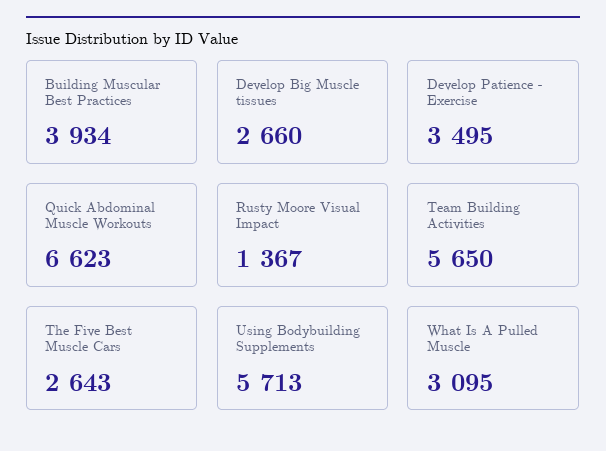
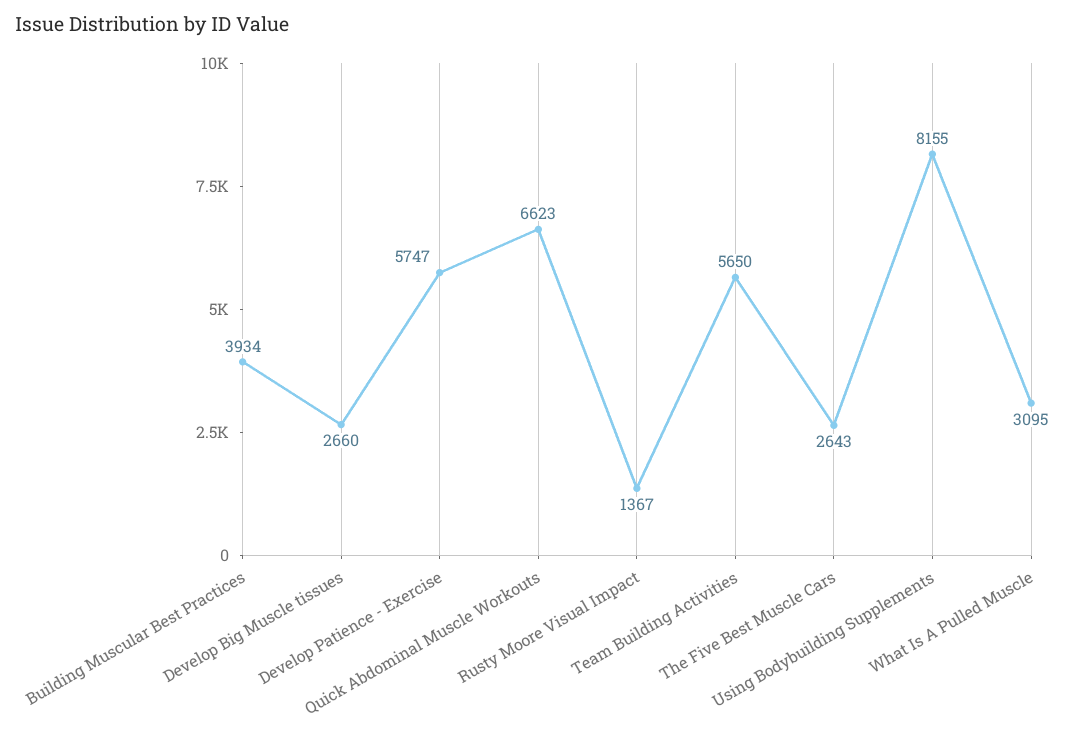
  {
    "Building Muscular Best Practices": 3934,
    "Develop Big Muscle tissues": 2660,
-   "Develop Patience - Exercise": 3495,
+   "Develop Patience - Exercise": 5747,
    "Quick Abdominal Muscle Workouts": 6623,
    "Rusty Moore Visual Impact": 1367,
    "Team Building Activities": 5650,
    "The Five Best Muscle Cars": 2643,
-   "Using Bodybuilding Supplements": 5713,
+   "Using Bodybuilding Supplements": 8155,
    "What Is A Pulled Muscle": 3095
  }

